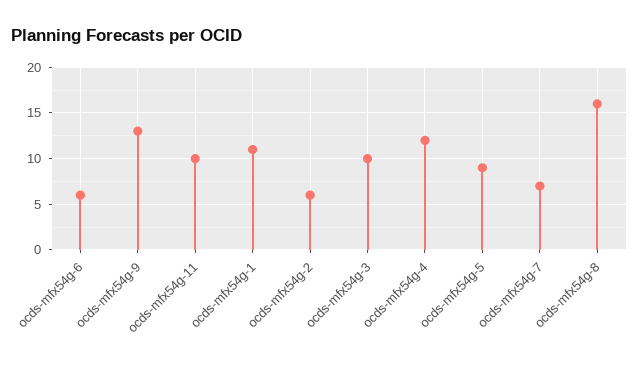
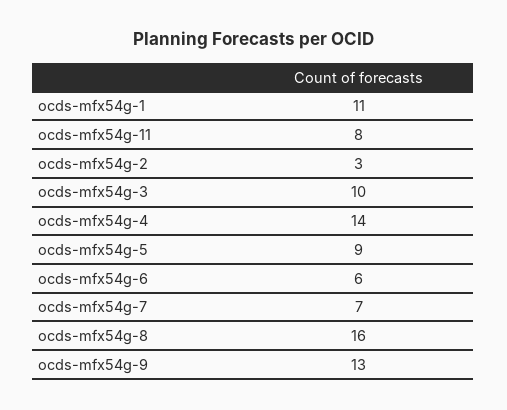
  {
    "ocds-mfx54g-6": 6,
    "ocds-mfx54g-9": 13,
-   "ocds-mfx54g-11": 10,
+   "ocds-mfx54g-11": 8,
    "ocds-mfx54g-1": 11,
-   "ocds-mfx54g-2": 6,
+   "ocds-mfx54g-2": 3,
    "ocds-mfx54g-3": 10,
-   "ocds-mfx54g-4": 12,
+   "ocds-mfx54g-4": 14,
    "ocds-mfx54g-5": 9,
    "ocds-mfx54g-7": 7,
    "ocds-mfx54g-8": 16
  }

